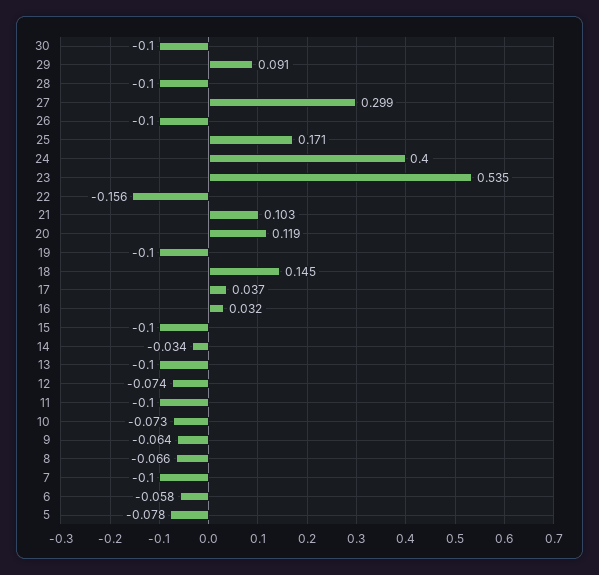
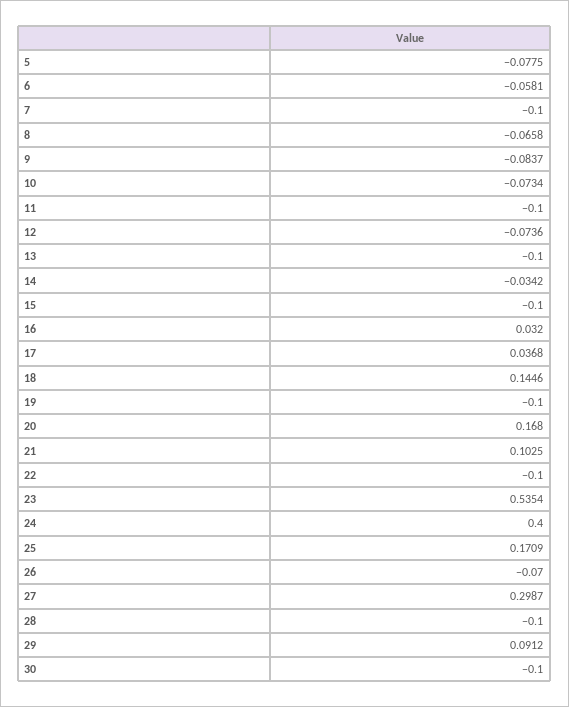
  {
    "30": -0.1,
    "29": 0.0912,
    "28": -0.1,
    "27": 0.2987,
-   "26": -0.1,
+   "26": -0.07,
    "25": 0.1709,
    "24": 0.4,
    "23": 0.5354,
-   "22": -0.156,
+   "22": -0.1,
    "21": 0.1025,
-   "20": 0.119,
+   "20": 0.168,
    "19": -0.1,
    "18": 0.1446,
    "17": 0.0368,
    "16": 0.032,
    "15": -0.1,
    "14": -0.0342,
    "13": -0.1,
    "12": -0.0736,
    "11": -0.1,
    "10": -0.0734,
-   "9": -0.064,
+   "9": -0.0837,
    "8": -0.0658,
    "7": -0.1,
    "6": -0.0581,
    "5": -0.0775
  }

